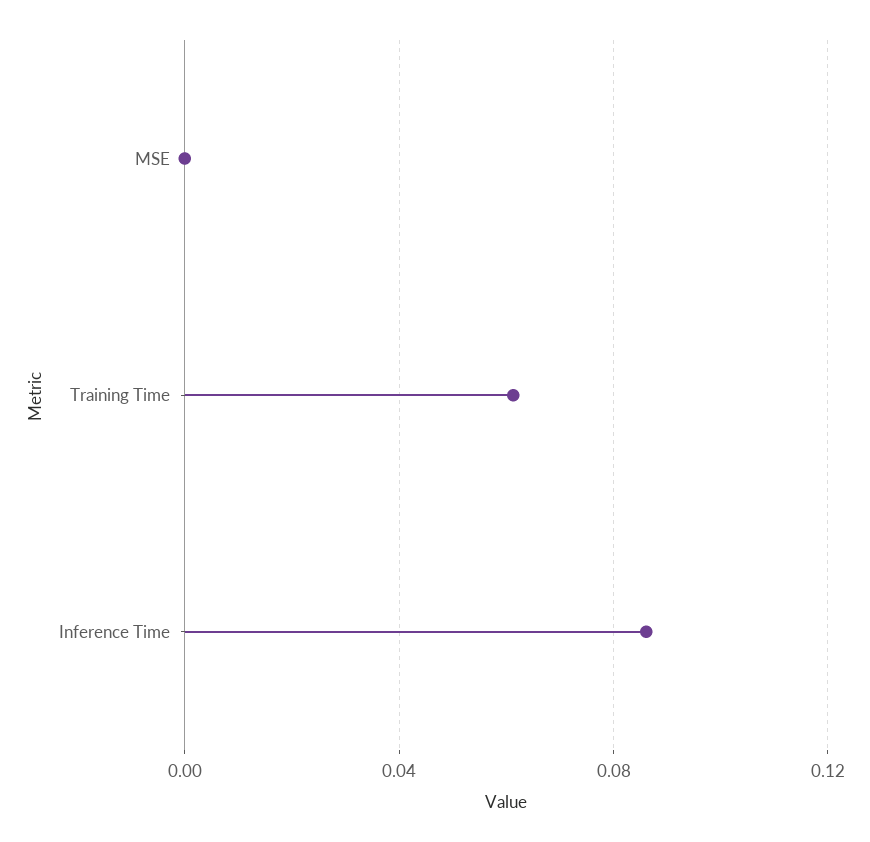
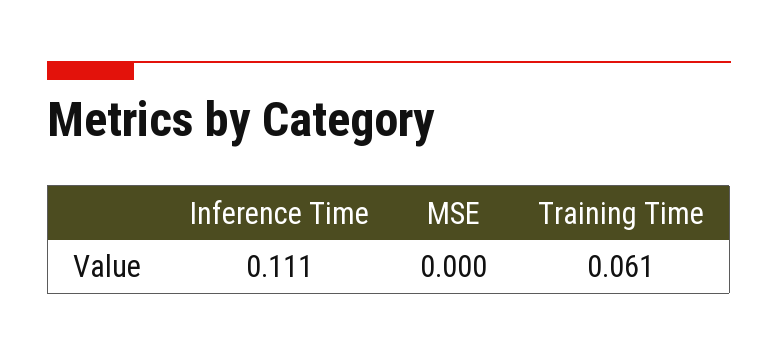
  {
    "MSE": 0,
    "Training Time": 0.061,
-   "Inference Time": 0.085
+   "Inference Time": 0.111
  }

